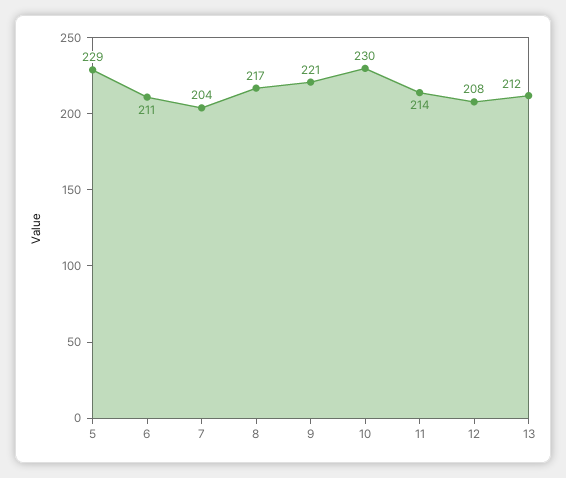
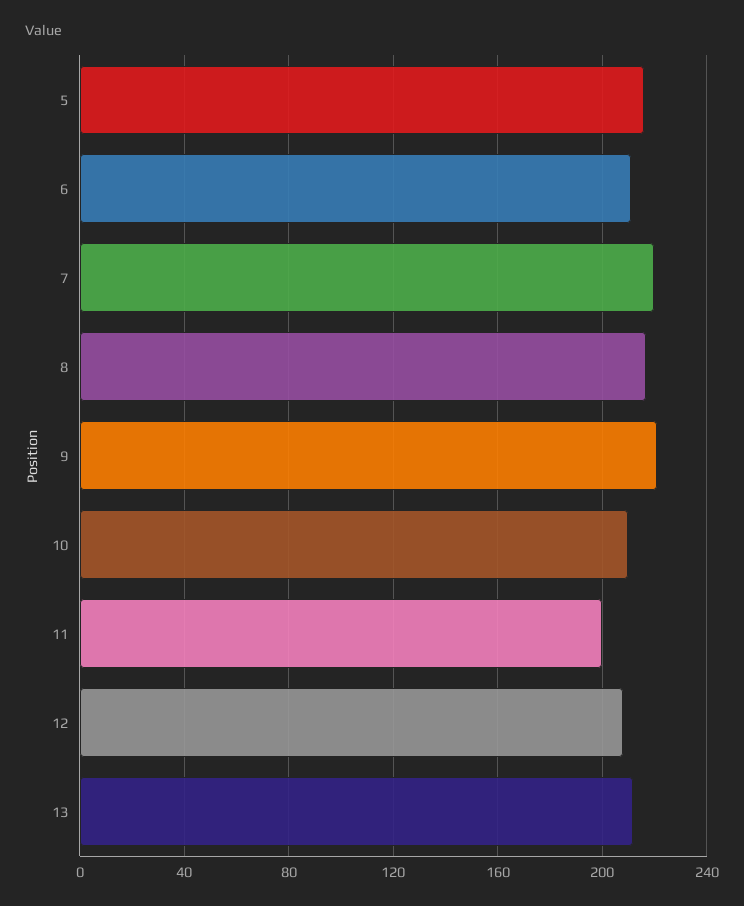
  {
-   "5": 229,
+   "5": 215,
    "6": 211,
-   "7": 204,
+   "7": 220,
    "8": 217,
    "9": 221,
-   "10": 230,
+   "10": 210,
-   "11": 214,
+   "11": 200,
    "12": 208,
    "13": 212
  }

